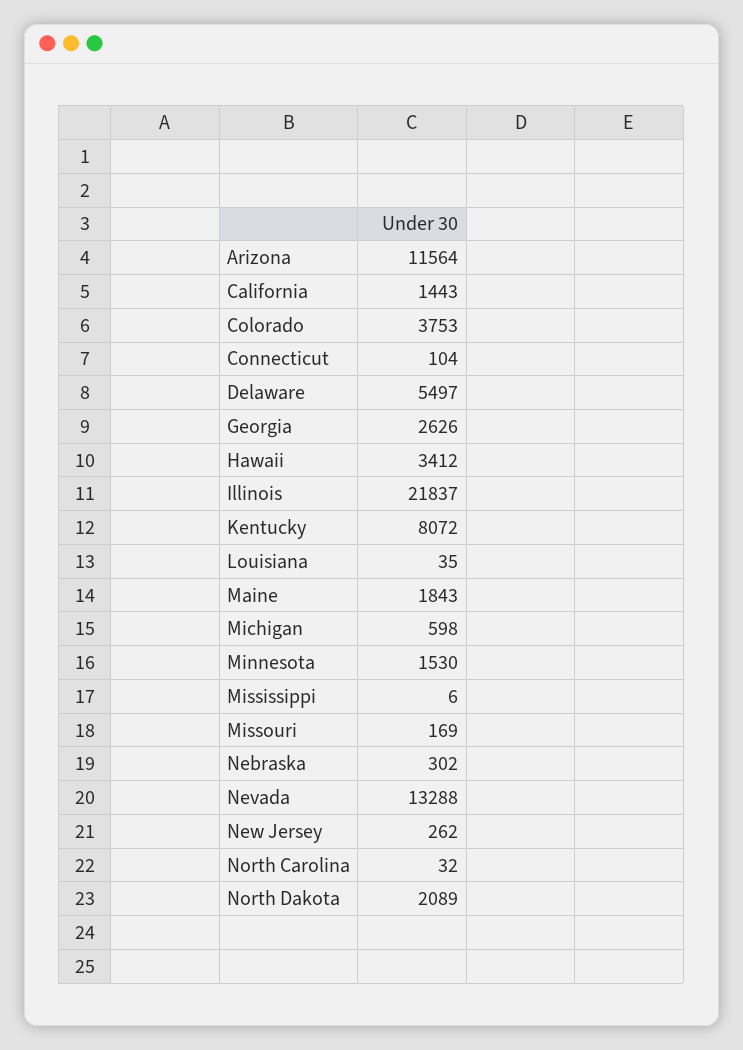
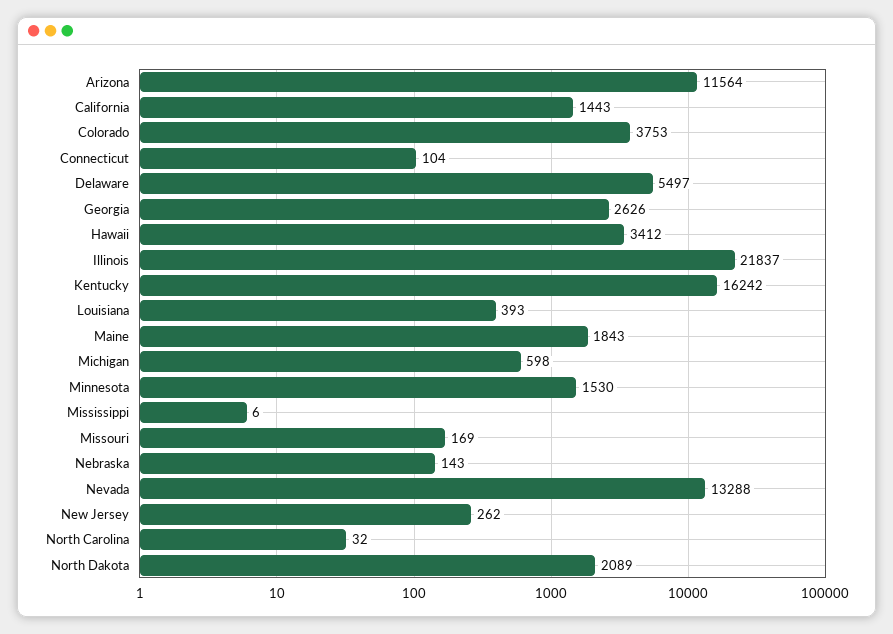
  {
    "Arizona": 11564,
    "California": 1443,
    "Colorado": 3753,
    "Connecticut": 104,
    "Delaware": 5497,
    "Georgia": 2626,
    "Hawaii": 3412,
    "Illinois": 21837,
-   "Kentucky": 8072,
+   "Kentucky": 16242,
-   "Louisiana": 35,
+   "Louisiana": 393,
    "Maine": 1843,
    "Michigan": 598,
    "Minnesota": 1530,
    "Mississippi": 6,
    "Missouri": 169,
-   "Nebraska": 302,
+   "Nebraska": 143,
    "Nevada": 13288,
    "New Jersey": 262,
    "North Carolina": 32,
    "North Dakota": 2089
  }

